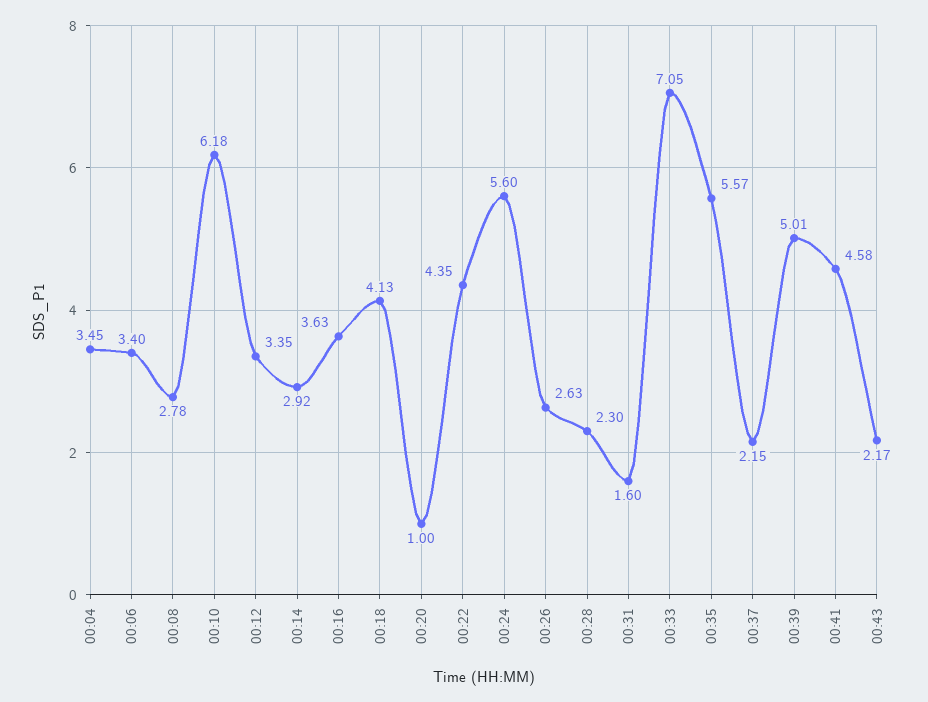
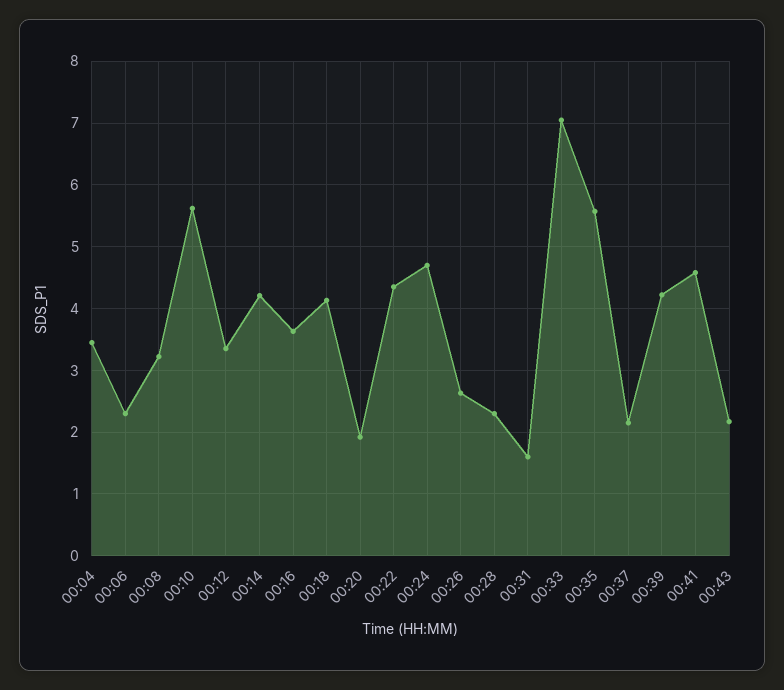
  {
    "00:04": 3.45,
-   "00:06": 3.4,
+   "00:06": 2.3,
-   "00:08": 2.78,
+   "00:08": 3.2,
-   "00:10": 6.18,
+   "00:10": 5.6,
    "00:12": 3.35,
-   "00:14": 2.92,
+   "00:14": 4.2,
    "00:16": 3.63,
    "00:18": 4.13,
-   "00:20": 1,
+   "00:20": 1.9,
    "00:22": 4.35,
-   "00:24": 5.6,
+   "00:24": 4.7,
    "00:26": 2.63,
    "00:28": 2.3,
    "00:31": 1.6,
    "00:33": 7.05,
    "00:35": 5.57,
    "00:37": 2.15,
-   "00:39": 5.01,
+   "00:39": 4.2,
    "00:41": 4.58,
    "00:43": 2.17
  }

